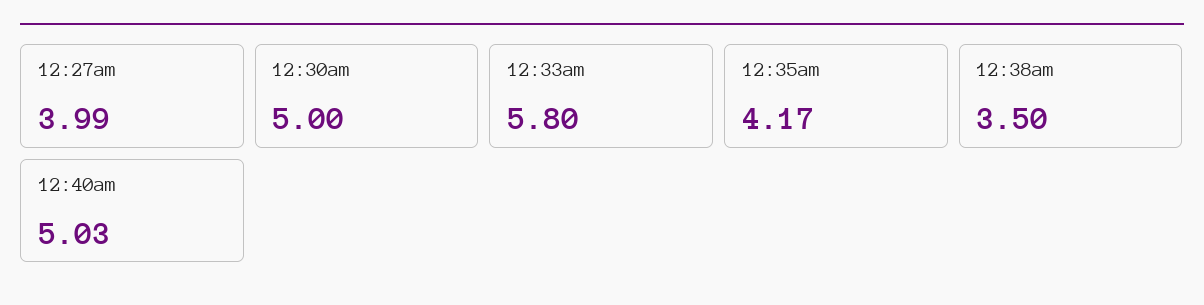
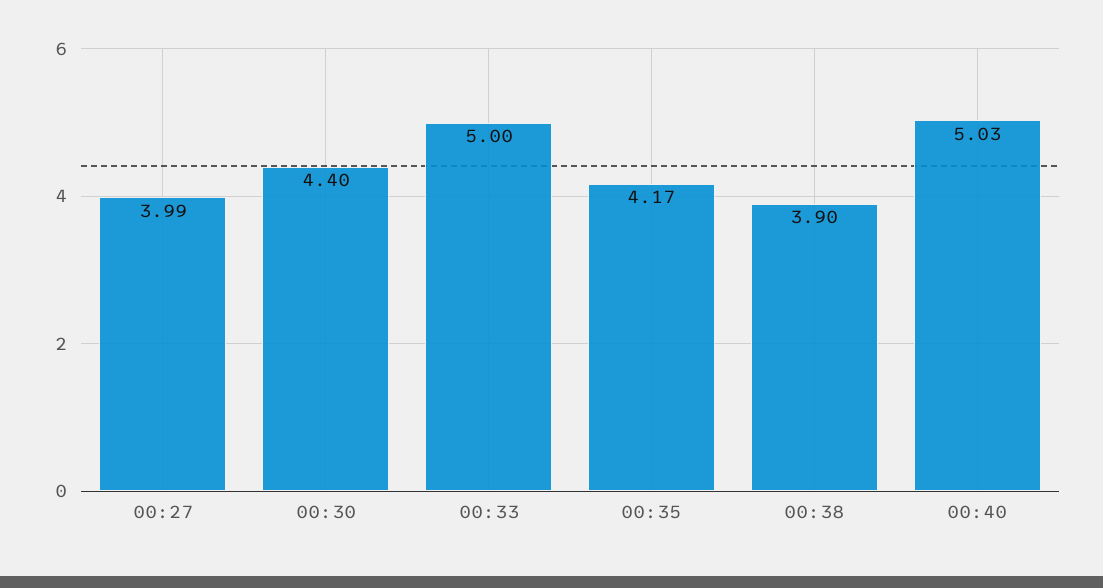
  {
    "12:27am": 3.99,
-   "12:30am": 5,
+   "12:30am": 4.4,
-   "12:33am": 5.8,
+   "12:33am": 5,
    "12:35am": 4.17,
-   "12:38am": 3.5,
+   "12:38am": 3.9,
    "12:40am": 5.03
  }

